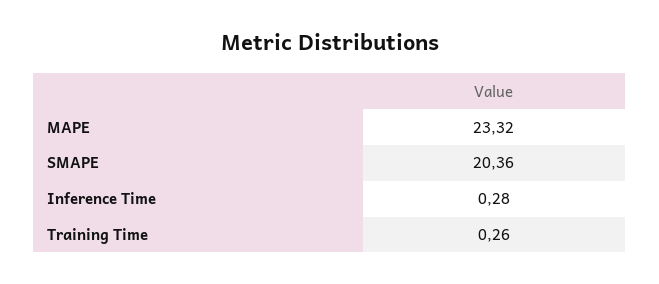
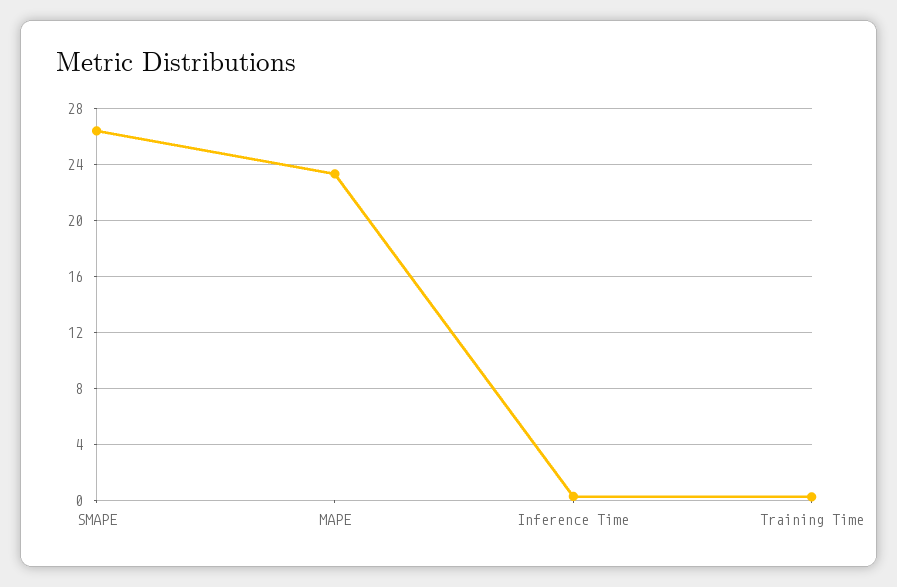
  {
    "MAPE": 23.32,
-   "SMAPE": 20.36,
+   "SMAPE": 26.5,
    "Inference Time": 0.28,
    "Training Time": 0.26
  }

